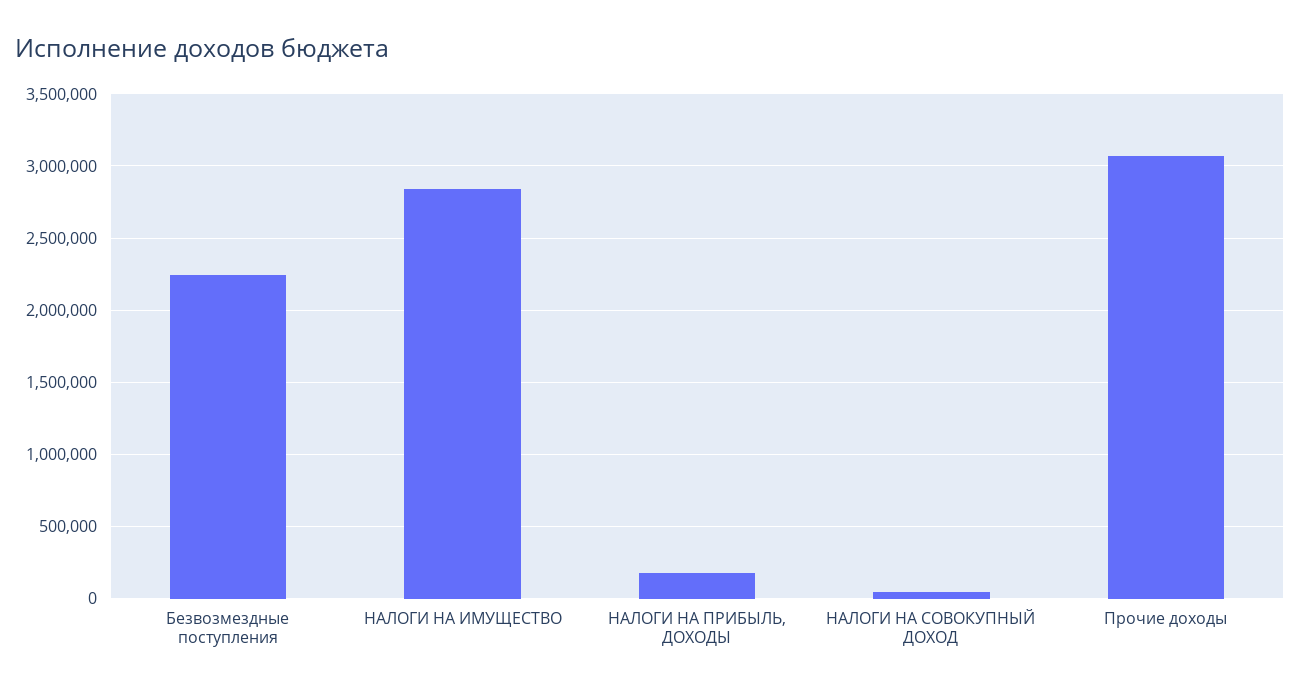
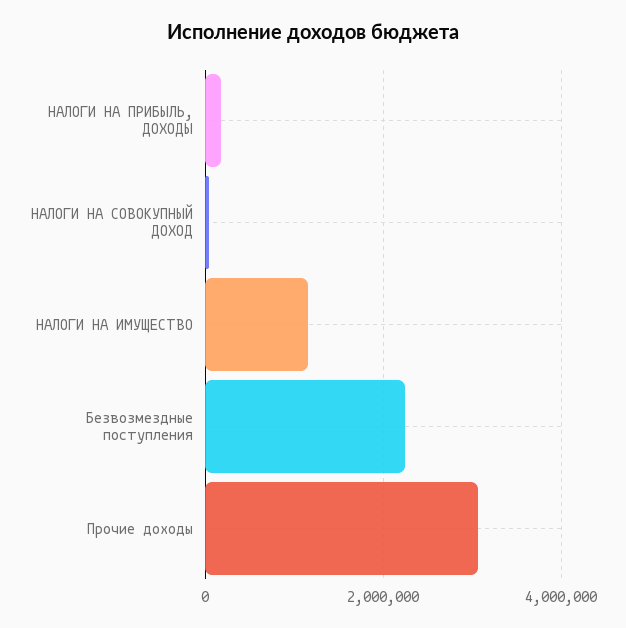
  {
    "Безвозмездные поступления": 2250000,
-   "НАЛОГИ НА ИМУЩЕСТВО": 2850000,
+   "НАЛОГИ НА ИМУЩЕСТВО": 1200000,
    "НАЛОГИ НА ПРИБЫЛЬ, ДОХОДЫ": 200000,
    "НАЛОГИ НА СОВОКУПНЫЙ ДОХОД": 50000,
    "Прочие доходы": 3050000
  }

